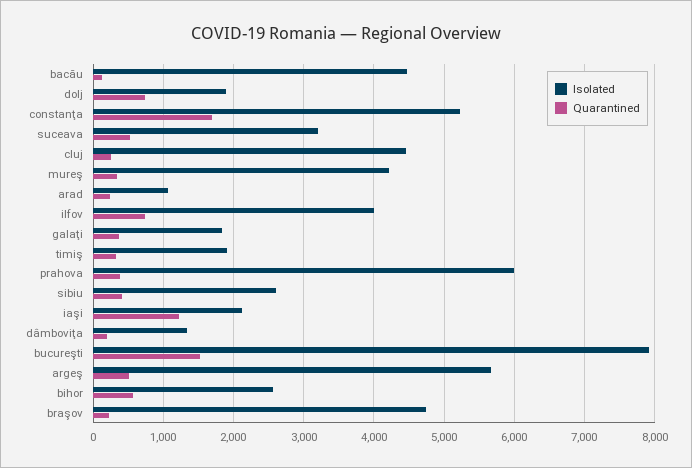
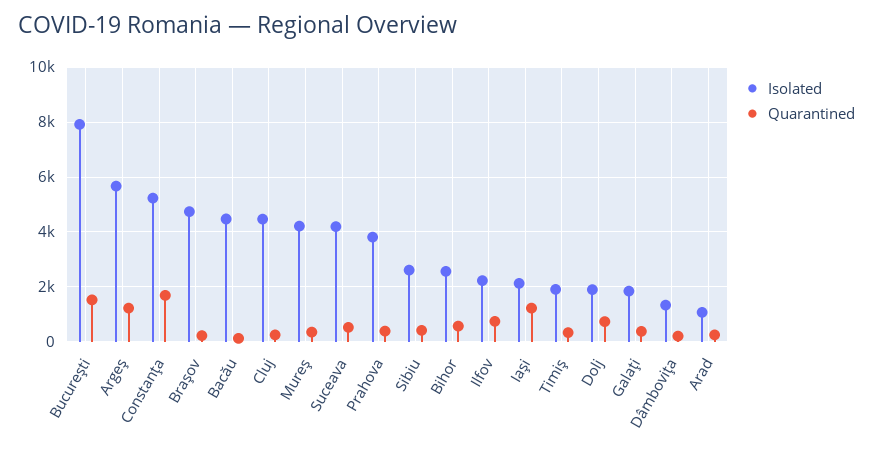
  {
    "Isolated": {
      "bacău": 4500,
      "dolj": 1900,
      "constanţa": 5200,
-     "suceava": 3200,
+     "suceava": 4250,
      "cluj": 4500,
      "mureş": 4200,
      "arad": 1100,
-     "ilfov": 4000,
+     "ilfov": 2250,
      "galaţi": 1800,
      "timiş": 1900,
-     "prahova": 6000,
+     "prahova": 3750,
      "sibiu": 2600,
      "iaşi": 2100,
      "dâmboviţa": 1300,
      "bucureşti": 7900,
      "argeş": 5700,
      "bihor": 2600,
      "braşov": 4700
    },
    "Quarantined": {
      "bacău": 100,
      "dolj": 700,
      "constanţa": 1700,
      "suceava": 500,
      "cluj": 300,
      "mureş": 300,
      "arad": 200,
      "ilfov": 700,
      "galaţi": 400,
      "timiş": 300,
      "prahova": 400,
      "sibiu": 400,
      "iaşi": 1200,
      "dâmboviţa": 200,
      "bucureşti": 1500,
-     "argeş": 500,
+     "argeş": 1250,
      "bihor": 600,
      "braşov": 200
    }
  }

